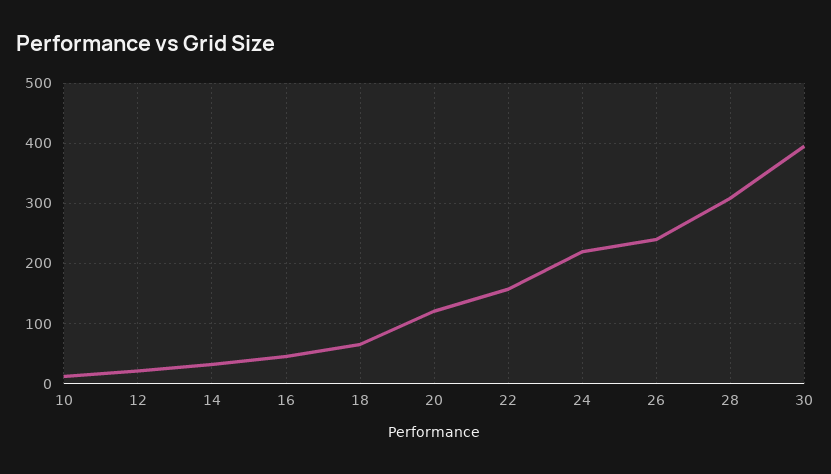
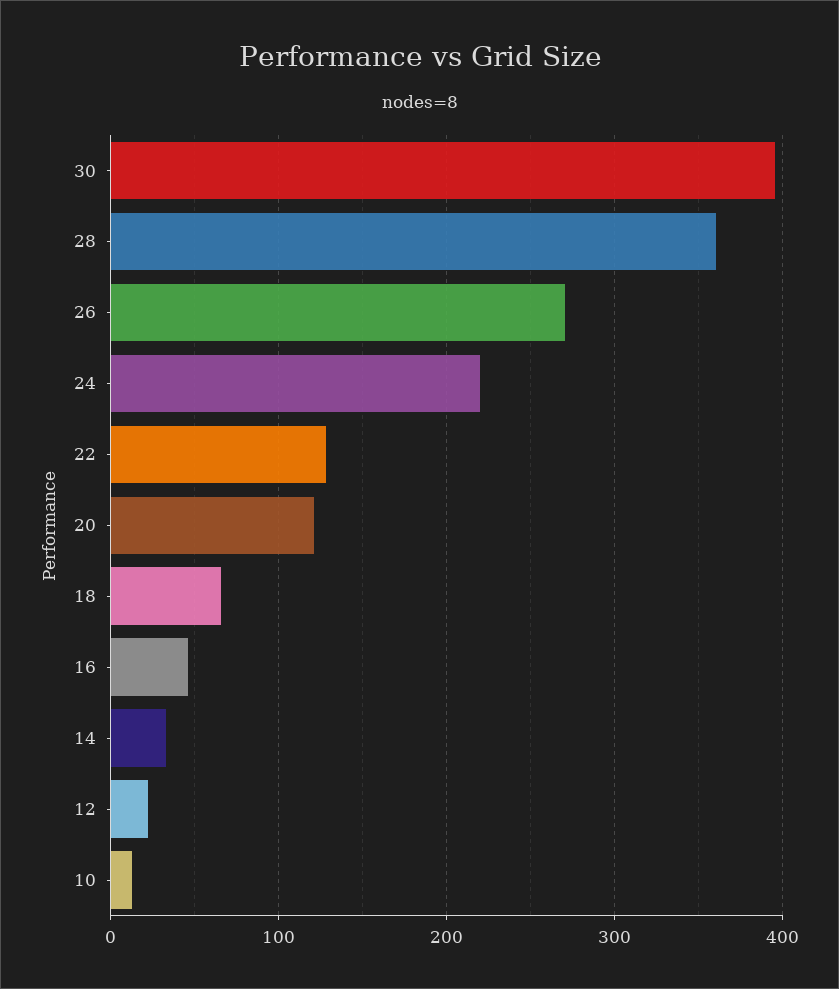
  {
    "10": 10,
    "12": 20,
    "14": 30,
    "16": 50,
    "18": 70,
    "20": 120,
-   "22": 160,
+   "22": 130,
    "24": 220,
-   "26": 240,
+   "26": 270,
-   "28": 310,
+   "28": 360,
    "30": 400
  }

